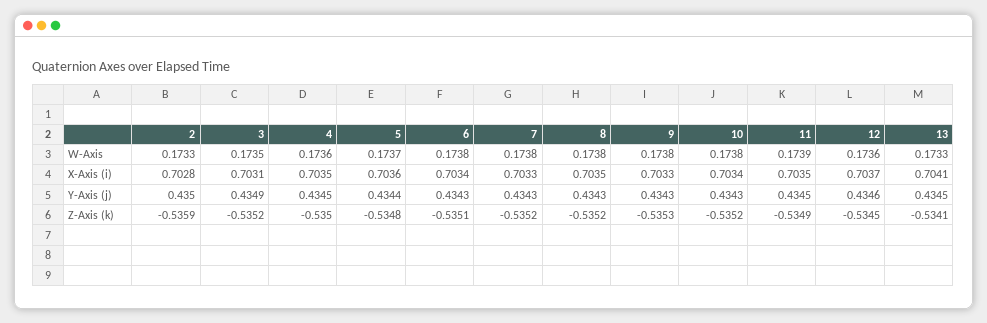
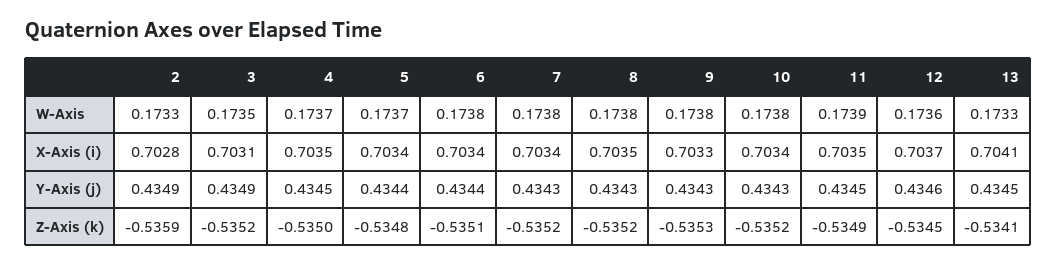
  {
    "2": {
      "W-Axis": 0.1733,
      "X-Axis (i)": 0.7028,
-     "Y-Axis (j)": 0.435,
+     "Y-Axis (j)": 0.4349,
      "Z-Axis (k)": -0.5359
    },
    "3": {
      "W-Axis": 0.1735,
      "X-Axis (i)": 0.7031,
      "Y-Axis (j)": 0.4349,
      "Z-Axis (k)": -0.5352
    },
    "4": {
-     "W-Axis": 0.1736,
+     "W-Axis": 0.1737,
      "X-Axis (i)": 0.7035,
      "Y-Axis (j)": 0.4345,
      "Z-Axis (k)": -0.535
    },
    "5": {
      "W-Axis": 0.1737,
-     "X-Axis (i)": 0.7036,
+     "X-Axis (i)": 0.7034,
      "Y-Axis (j)": 0.4344,
      "Z-Axis (k)": -0.5348
    },
    "6": {
      "W-Axis": 0.1738,
      "X-Axis (i)": 0.7034,
-     "Y-Axis (j)": 0.4343,
+     "Y-Axis (j)": 0.4344,
      "Z-Axis (k)": -0.5351
    },
    "7": {
      "W-Axis": 0.1738,
-     "X-Axis (i)": 0.7033,
+     "X-Axis (i)": 0.7034,
      "Y-Axis (j)": 0.4343,
      "Z-Axis (k)": -0.5352
    },
    "8": {
      "W-Axis": 0.1738,
      "X-Axis (i)": 0.7035,
      "Y-Axis (j)": 0.4343,
      "Z-Axis (k)": -0.5352
    },
    "9": {
      "W-Axis": 0.1738,
      "X-Axis (i)": 0.7033,
      "Y-Axis (j)": 0.4343,
      "Z-Axis (k)": -0.5353
    },
    "10": {
      "W-Axis": 0.1738,
      "X-Axis (i)": 0.7034,
      "Y-Axis (j)": 0.4343,
      "Z-Axis (k)": -0.5352
    },
    "11": {
      "W-Axis": 0.1739,
      "X-Axis (i)": 0.7035,
      "Y-Axis (j)": 0.4345,
      "Z-Axis (k)": -0.5349
    },
    "12": {
      "W-Axis": 0.1736,
      "X-Axis (i)": 0.7037,
      "Y-Axis (j)": 0.4346,
      "Z-Axis (k)": -0.5345
    },
    "13": {
      "W-Axis": 0.1733,
      "X-Axis (i)": 0.7041,
      "Y-Axis (j)": 0.4345,
      "Z-Axis (k)": -0.5341
    }
  }

